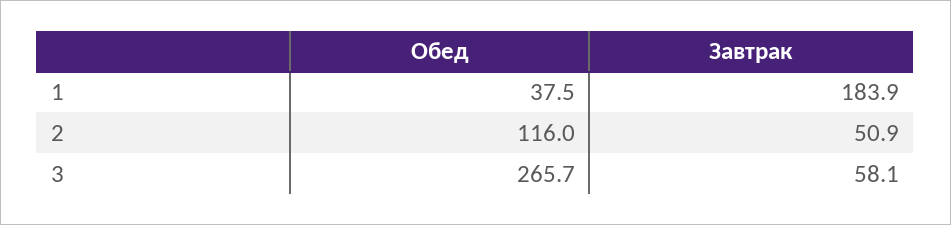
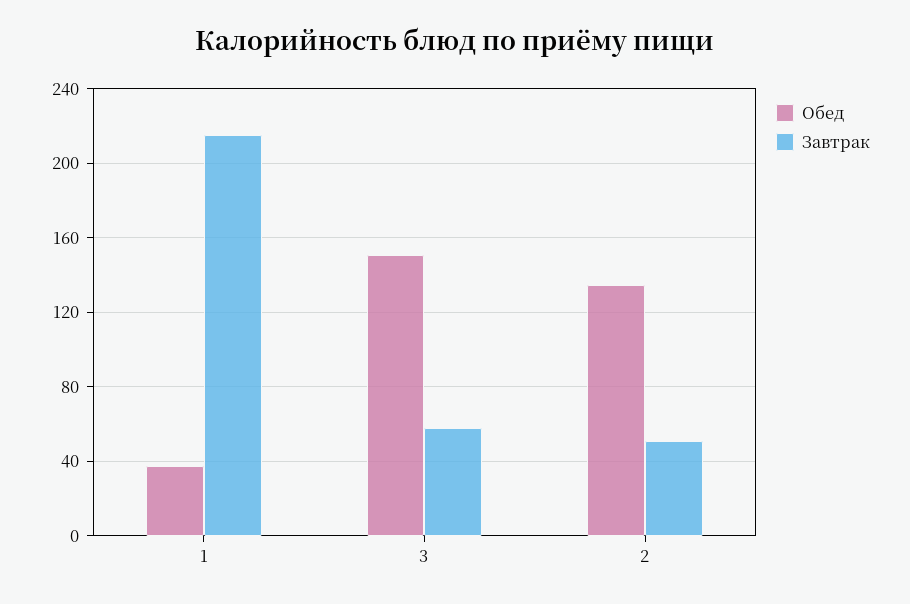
  {
    "Обед": {
      "1": 37.5,
-     "2": 116,
+     "2": 135,
-     "3": 265.7
+     "3": 150
    },
    "Завтрак": {
-     "1": 183.9,
+     "1": 215,
      "2": 50.9,
      "3": 58.1
    }
  }

